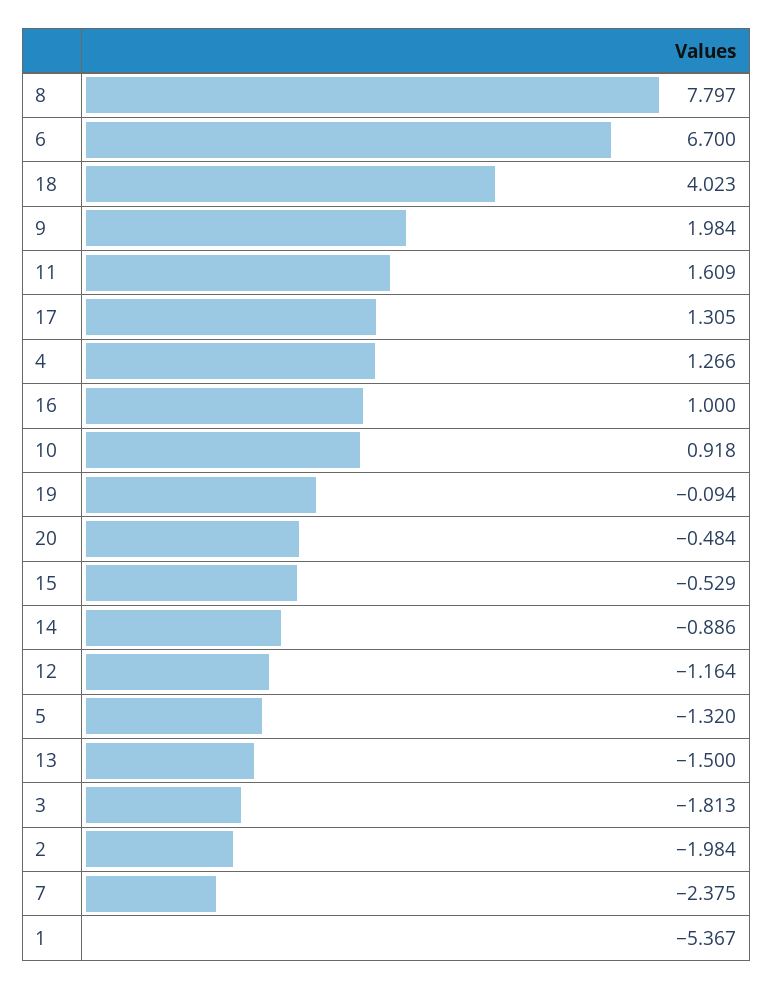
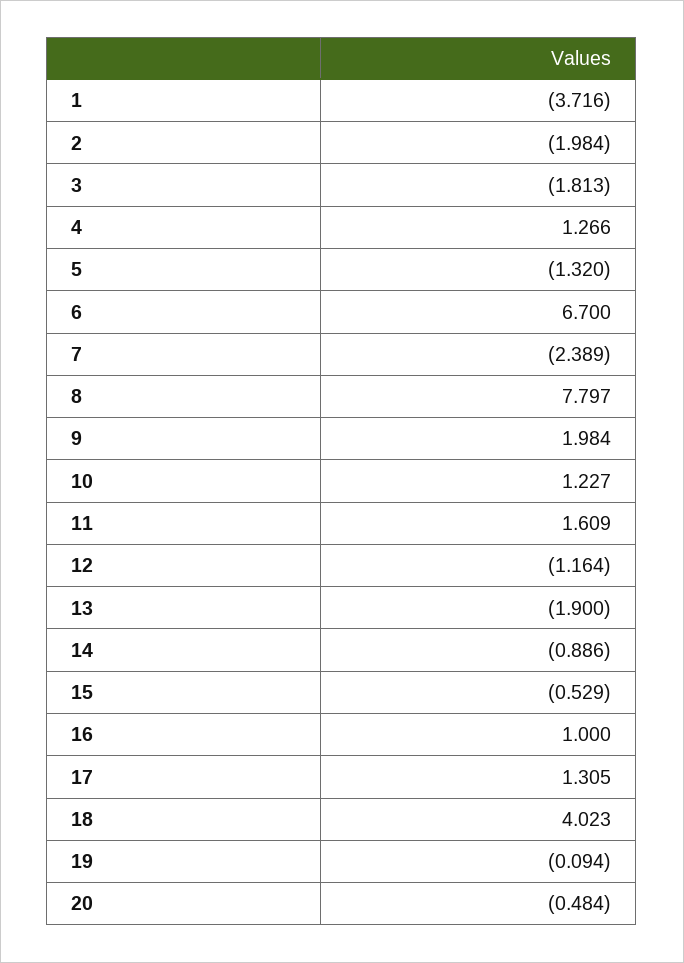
  {
    "8": 7.797,
    "6": 6.7,
    "18": 4.023,
    "9": 1.984,
    "11": 1.609,
    "17": 1.305,
    "4": 1.266,
    "16": 1,
-   "10": 0.918,
+   "10": 1.227,
    "19": -0.094,
    "20": -0.484,
    "15": -0.529,
    "14": -0.886,
    "12": -1.164,
    "5": -1.32,
-   "13": -1.5,
+   "13": -1.9,
    "3": -1.813,
    "2": -1.984,
-   "7": -2.375,
+   "7": -2.389,
-   "1": -5.367
+   "1": -3.716
  }

